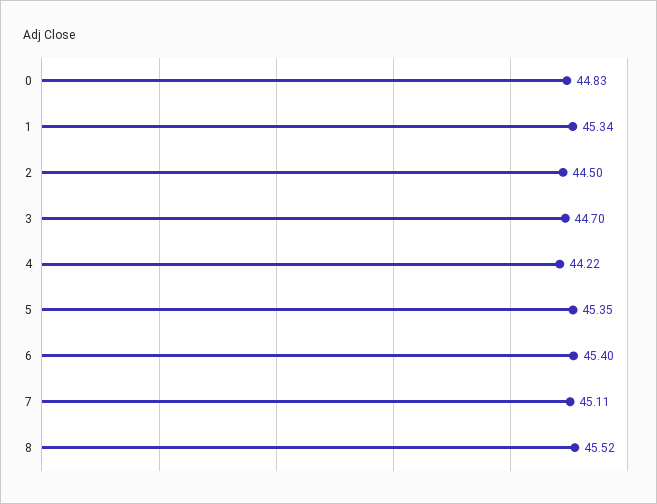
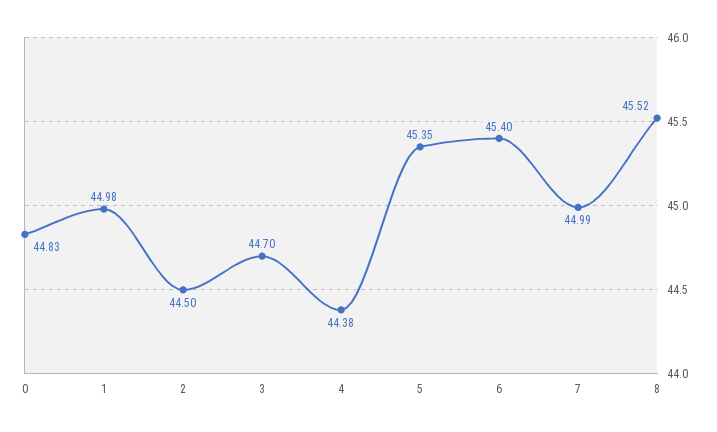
  {
    "0": 44.83,
-   "1": 45.34,
+   "1": 44.98,
    "2": 44.5,
    "3": 44.7,
-   "4": 44.22,
+   "4": 44.38,
    "5": 45.35,
    "6": 45.4,
-   "7": 45.11,
+   "7": 44.99,
    "8": 45.52
  }

